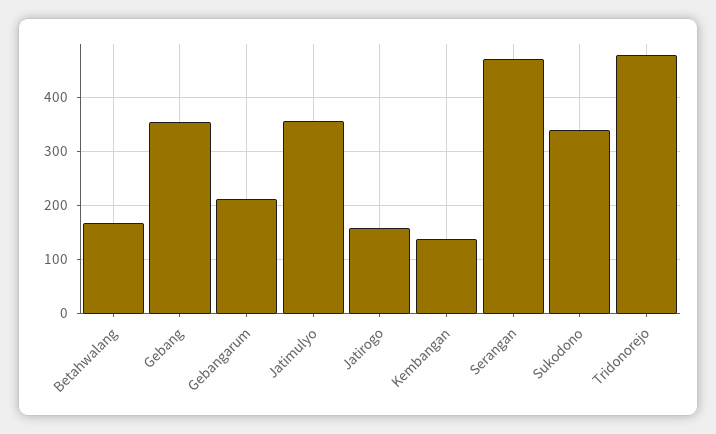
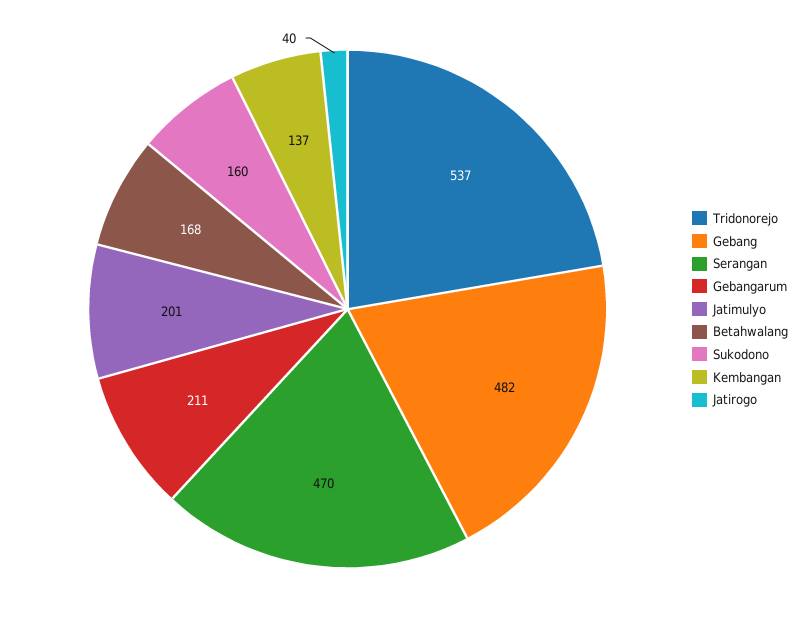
  {
    "Betahwalang": 168,
-   "Gebang": 360,
+   "Gebang": 482,
    "Gebangarum": 211,
-   "Jatimulyo": 360,
+   "Jatimulyo": 201,
-   "Jatirogo": 160,
+   "Jatirogo": 40,
    "Kembangan": 137,
    "Serangan": 470,
-   "Sukodono": 340,
+   "Sukodono": 160,
-   "Tridonorejo": 480
+   "Tridonorejo": 537
  }

